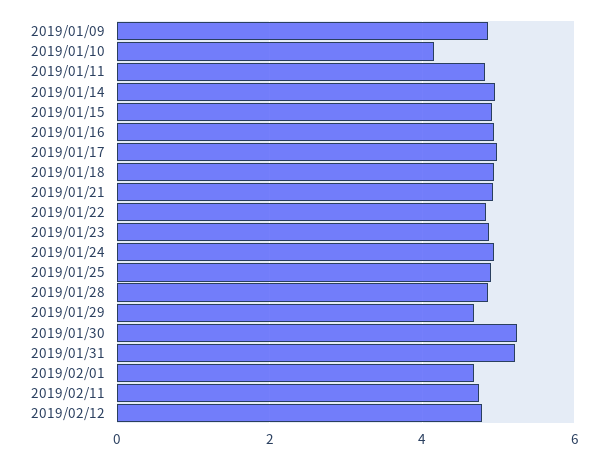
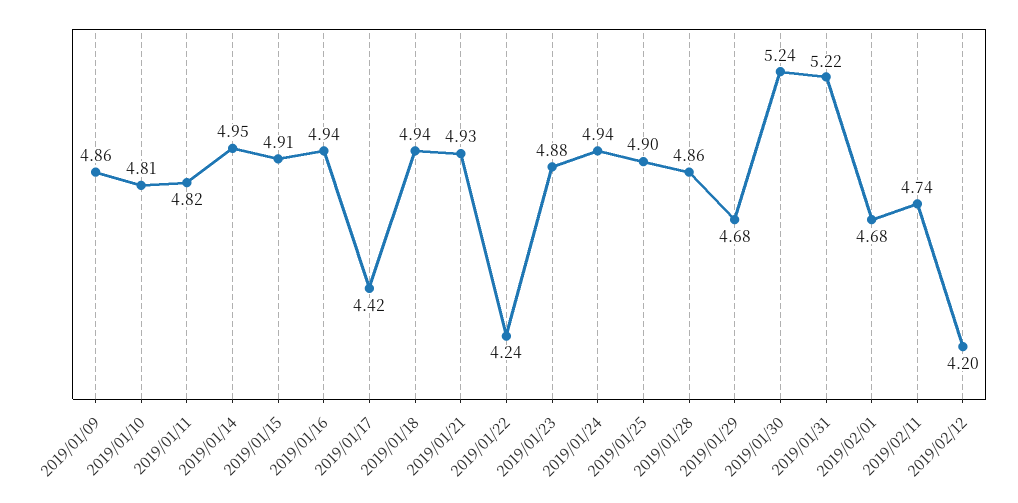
  {
    "2019/01/09": 4.86,
-   "2019/01/10": 4.2,
+   "2019/01/10": 4.81,
    "2019/01/11": 4.82,
    "2019/01/14": 4.95,
    "2019/01/15": 4.91,
    "2019/01/16": 4.94,
-   "2019/01/17": 5,
+   "2019/01/17": 4.42,
    "2019/01/18": 4.94,
    "2019/01/21": 4.93,
-   "2019/01/22": 4.8,
+   "2019/01/22": 4.24,
    "2019/01/23": 4.88,
    "2019/01/24": 4.94,
    "2019/01/25": 4.9,
    "2019/01/28": 4.86,
    "2019/01/29": 4.68,
    "2019/01/30": 5.24,
    "2019/01/31": 5.22,
    "2019/02/01": 4.68,
    "2019/02/11": 4.74,
-   "2019/02/12": 4.8
+   "2019/02/12": 4.2
  }

